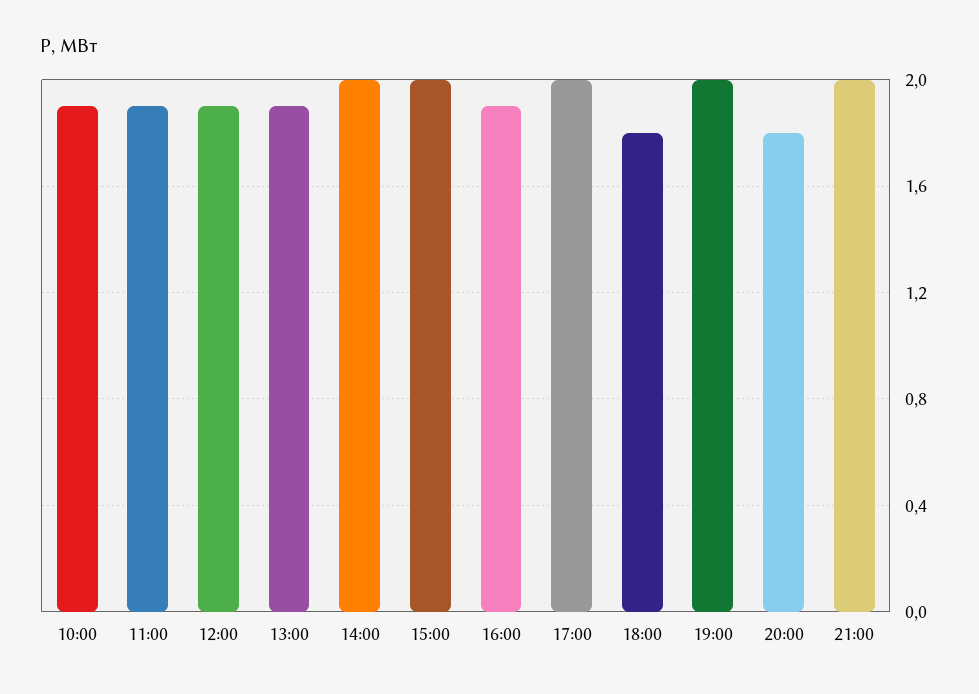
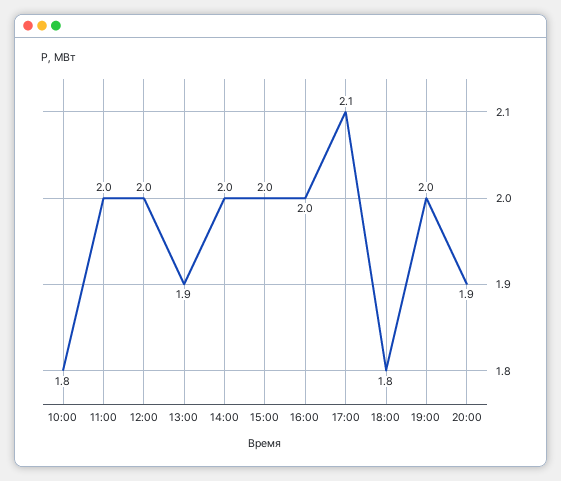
  {
-   "10:00": 1.9,
+   "10:00": 1.8,
-   "11:00": 1.9,
+   "11:00": 2,
-   "12:00": 1.9,
+   "12:00": 2,
    "13:00": 1.9,
    "14:00": 2,
    "15:00": 2,
-   "16:00": 1.9,
+   "16:00": 2,
-   "17:00": 2,
+   "17:00": 2.1,
    "18:00": 1.8,
    "19:00": 2,
-   "20:00": 1.8,
+   "20:00": 1.9
-   "21:00": 2
  }

